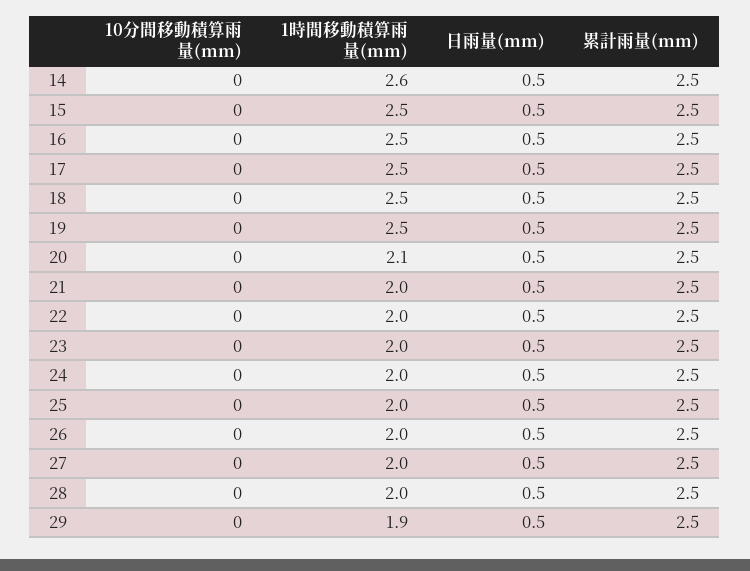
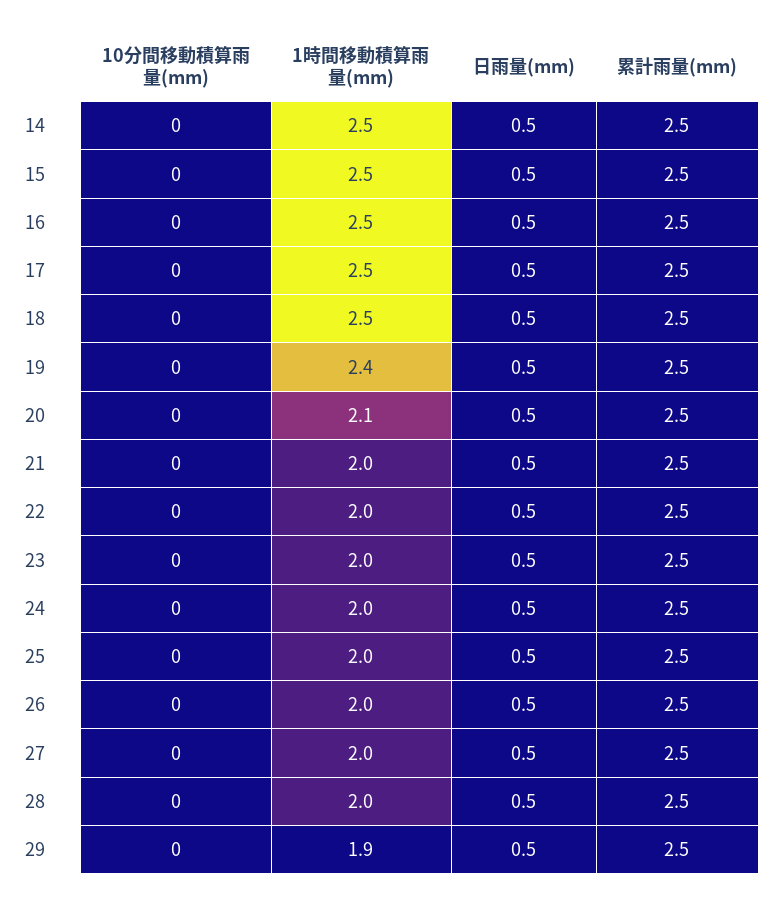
  {
    "10分間移動積算雨量(mm)": {
      "14": 0,
      "15": 0,
      "16": 0,
      "17": 0,
      "18": 0,
      "19": 0,
      "20": 0,
      "21": 0,
      "22": 0,
      "23": 0,
      "24": 0,
      "25": 0,
      "26": 0,
      "27": 0,
      "28": 0,
      "29": 0
    },
    "1時間移動積算雨量(mm)": {
-     "14": 2.6,
+     "14": 2.5,
      "15": 2.5,
      "16": 2.5,
      "17": 2.5,
      "18": 2.5,
-     "19": 2.5,
+     "19": 2.4,
      "20": 2.1,
      "21": 2,
      "22": 2,
      "23": 2,
      "24": 2,
      "25": 2,
      "26": 2,
      "27": 2,
      "28": 2,
      "29": 1.9
    },
    "日雨量(mm)": {
      "14": 0.5,
      "15": 0.5,
      "16": 0.5,
      "17": 0.5,
      "18": 0.5,
      "19": 0.5,
      "20": 0.5,
      "21": 0.5,
      "22": 0.5,
      "23": 0.5,
      "24": 0.5,
      "25": 0.5,
      "26": 0.5,
      "27": 0.5,
      "28": 0.5,
      "29": 0.5
    },
    "累計雨量(mm)": {
      "14": 2.5,
      "15": 2.5,
      "16": 2.5,
      "17": 2.5,
      "18": 2.5,
      "19": 2.5,
      "20": 2.5,
      "21": 2.5,
      "22": 2.5,
      "23": 2.5,
      "24": 2.5,
      "25": 2.5,
      "26": 2.5,
      "27": 2.5,
      "28": 2.5,
      "29": 2.5
    }
  }

